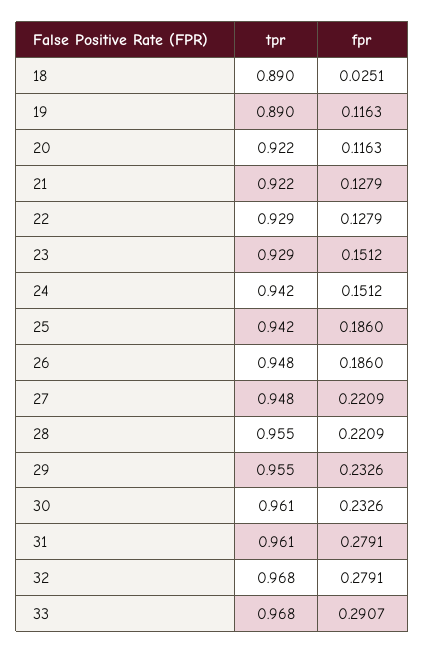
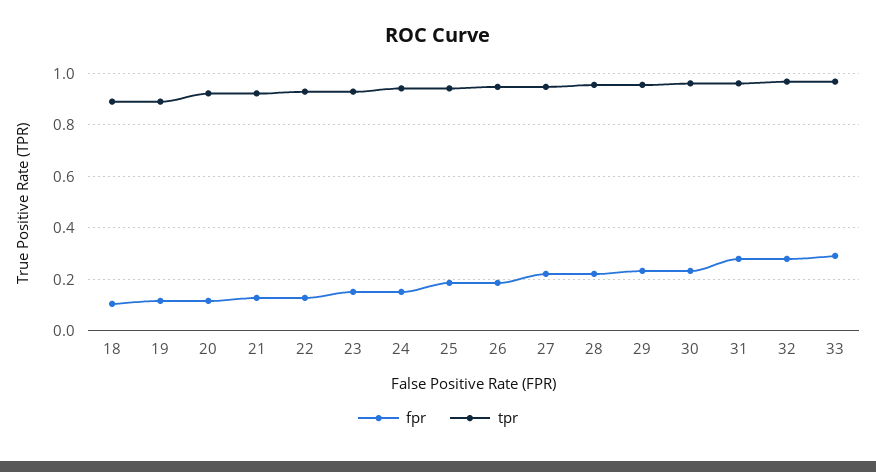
  {
    "tpr": {
      "18": 0.89,
      "19": 0.89,
      "20": 0.922,
      "21": 0.922,
      "22": 0.929,
      "23": 0.929,
      "24": 0.942,
      "25": 0.942,
      "26": 0.948,
      "27": 0.948,
      "28": 0.955,
      "29": 0.955,
      "30": 0.961,
      "31": 0.961,
      "32": 0.968,
      "33": 0.968
    },
    "fpr": {
-     "18": 0.0251,
+     "18": 0.1,
      "19": 0.1163,
      "20": 0.1163,
      "21": 0.1279,
      "22": 0.1279,
      "23": 0.1512,
      "24": 0.1512,
      "25": 0.186,
      "26": 0.186,
      "27": 0.2209,
      "28": 0.2209,
      "29": 0.2326,
      "30": 0.2326,
      "31": 0.2791,
      "32": 0.2791,
      "33": 0.2907
    }
  }

